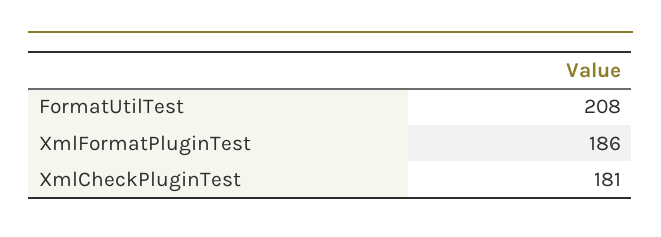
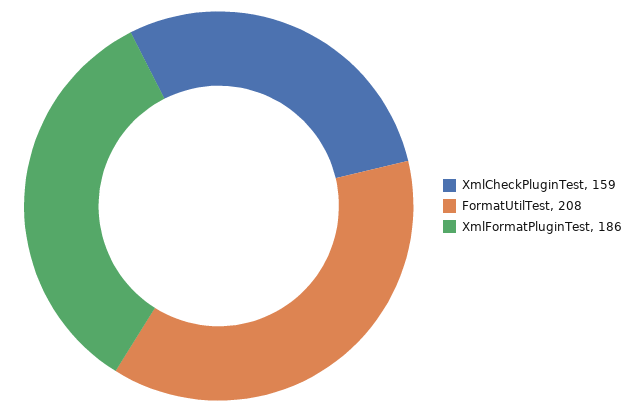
  {
    "FormatUtilTest": 208,
    "XmlFormatPluginTest": 186,
-   "XmlCheckPluginTest": 181
+   "XmlCheckPluginTest": 159
  }

